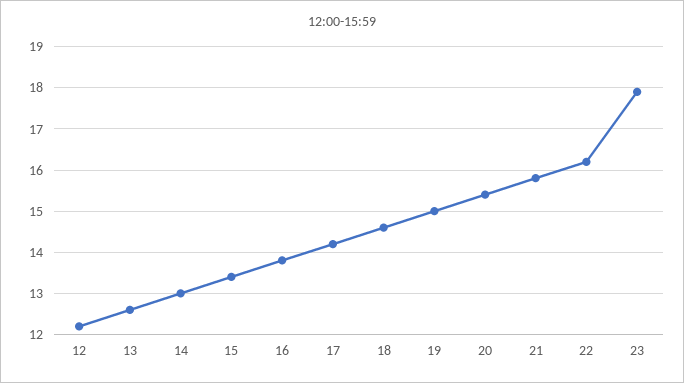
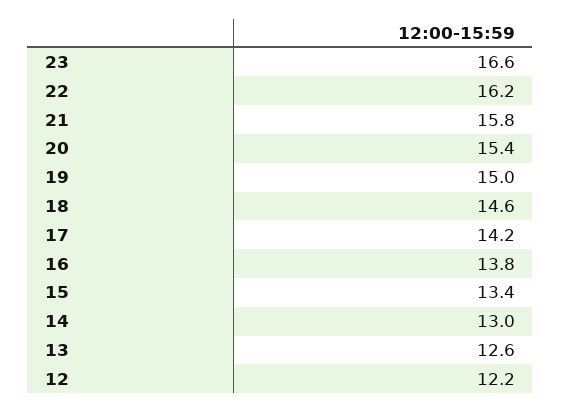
  {
    "12": 12.2,
    "13": 12.6,
    "14": 13,
    "15": 13.4,
    "16": 13.8,
    "17": 14.2,
    "18": 14.6,
    "19": 15,
    "20": 15.4,
    "21": 15.8,
    "22": 16.2,
-   "23": 18
+   "23": 16.6
  }

